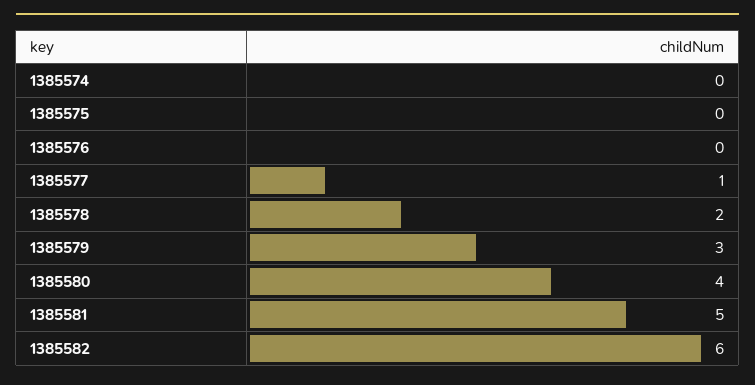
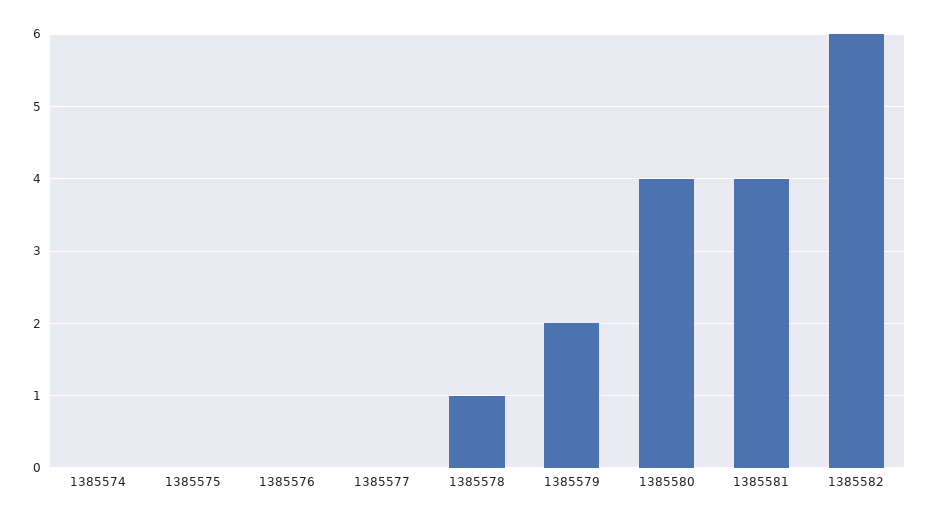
  {
    "1385574": 0,
    "1385575": 0,
    "1385576": 0,
-   "1385577": 1,
+   "1385577": 0,
-   "1385578": 2,
+   "1385578": 1,
-   "1385579": 3,
+   "1385579": 2,
    "1385580": 4,
-   "1385581": 5,
+   "1385581": 4,
    "1385582": 6
  }

